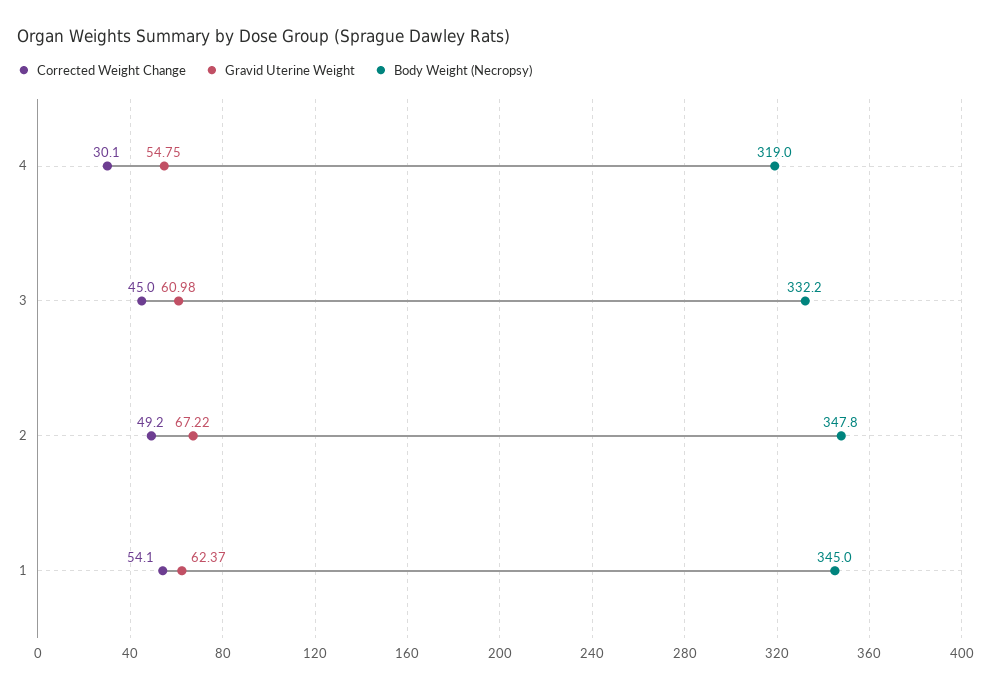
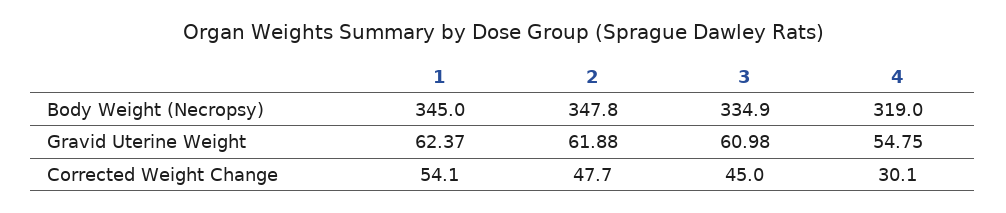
  {
    "Corrected Weight Change": {
      "4": 30.1,
      "3": 45,
-     "2": 49.2,
+     "2": 47.7,
      "1": 54.1
    },
    "Gravid Uterine Weight": {
      "4": 54.75,
      "3": 60.98,
-     "2": 67.22,
+     "2": 61.88,
      "1": 62.37
    },
    "Body Weight (Necropsy)": {
      "4": 319,
-     "3": 332.2,
+     "3": 334.9,
      "2": 347.8,
      "1": 345
    }
  }

